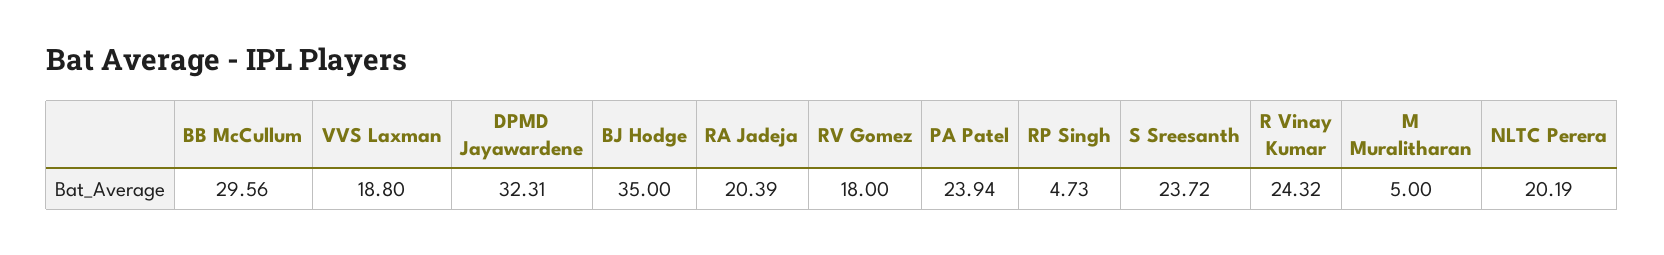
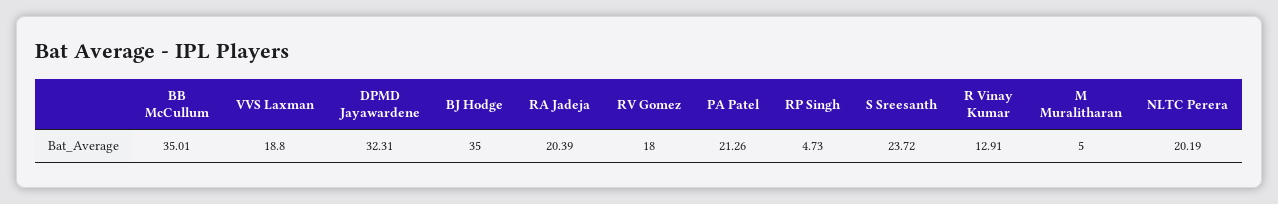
  {
-   "BB McCullum": 29.56,
+   "BB McCullum": 35.01,
    "VVS Laxman": 18.8,
    "DPMD Jayawardene": 32.31,
    "BJ Hodge": 35,
    "RA Jadeja": 20.39,
    "RV Gomez": 18,
-   "PA Patel": 23.94,
+   "PA Patel": 21.26,
    "RP Singh": 4.73,
    "S Sreesanth": 23.72,
-   "R Vinay Kumar": 24.32,
+   "R Vinay Kumar": 12.91,
    "M Muralitharan": 5,
    "NLTC Perera": 20.19
  }

